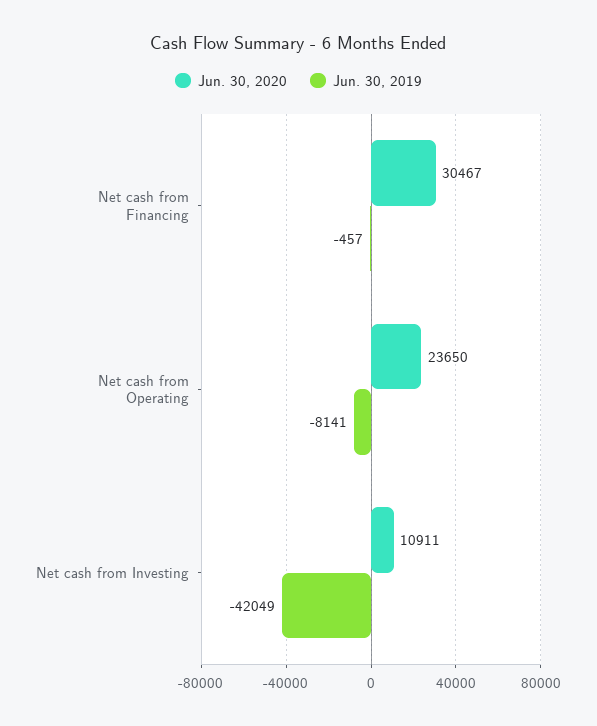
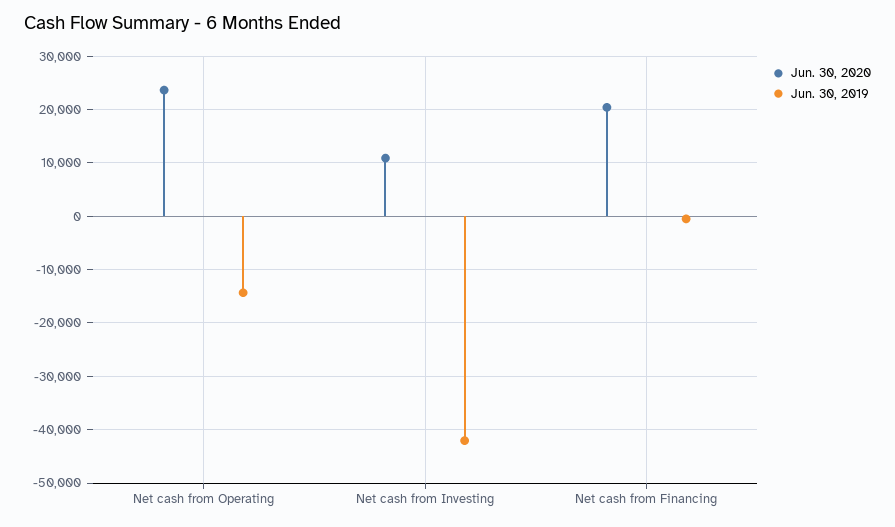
  {
    "Jun. 30, 2020": {
-     "Net cash from Financing": 30467,
+     "Net cash from Financing": 20000,
      "Net cash from Operating": 23650,
      "Net cash from Investing": 10911
    },
    "Jun. 30, 2019": {
      "Net cash from Financing": -457,
-     "Net cash from Operating": -8141,
+     "Net cash from Operating": -14000,
      "Net cash from Investing": -42049
    }
  }

